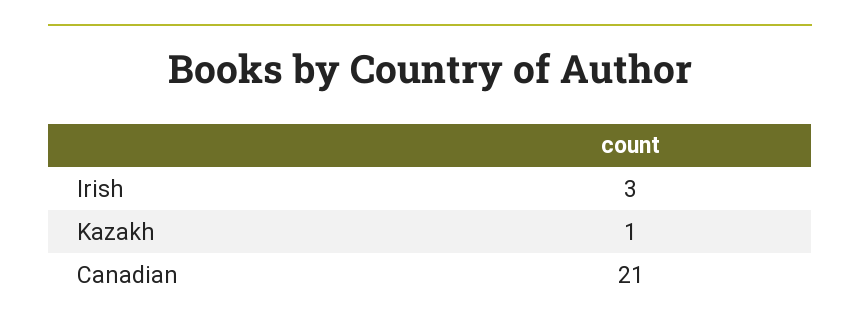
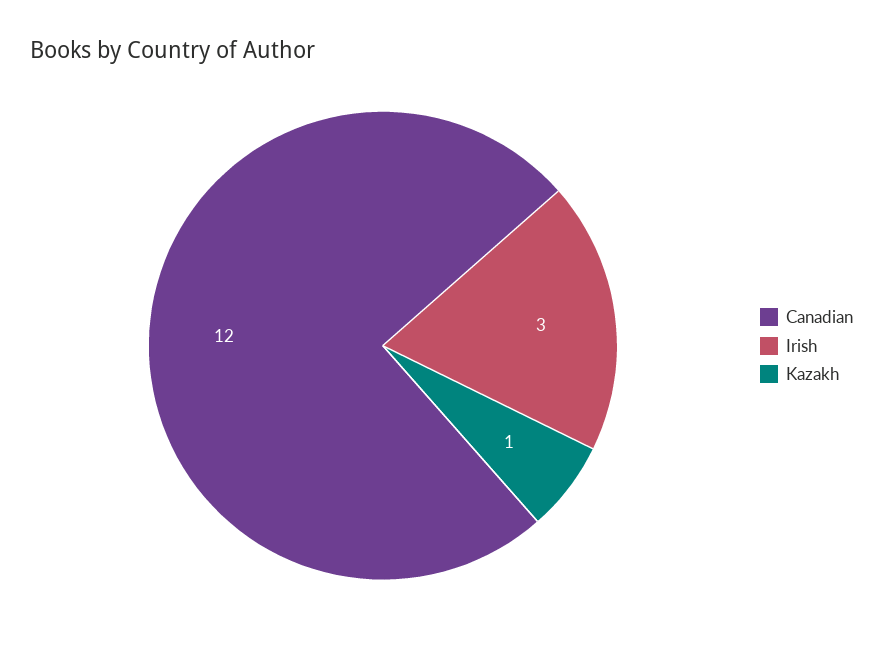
  {
    "Irish": 3,
    "Kazakh": 1,
-   "Canadian": 21
+   "Canadian": 12
  }

